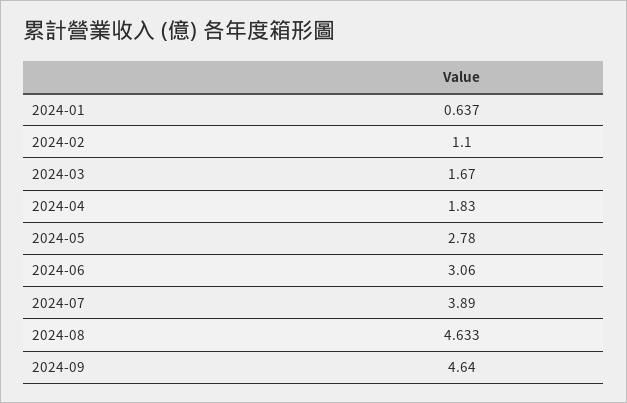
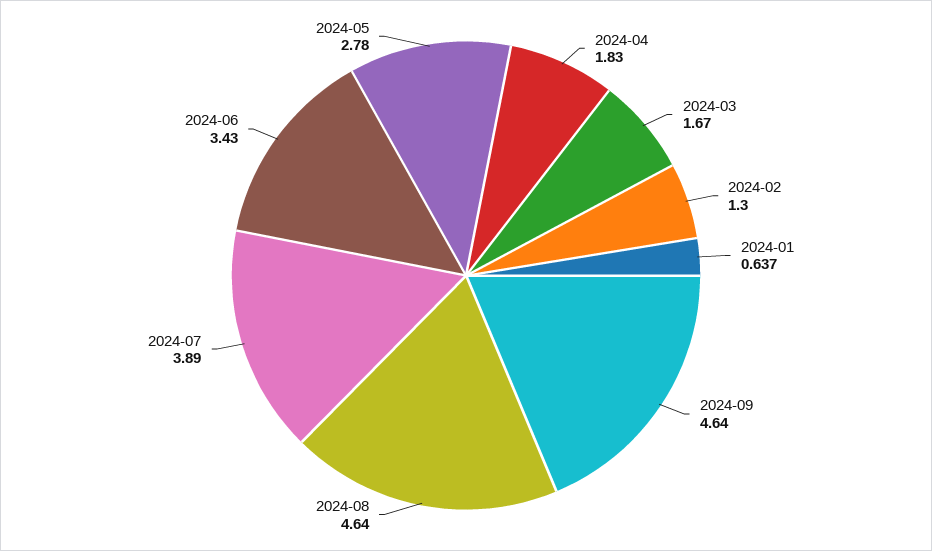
  {
    "2024-01": 0.637,
-   "2024-02": 1.1,
+   "2024-02": 1.3,
    "2024-03": 1.67,
    "2024-04": 1.83,
    "2024-05": 2.78,
-   "2024-06": 3.06,
+   "2024-06": 3.43,
    "2024-07": 3.89,
-   "2024-08": 4.633,
+   "2024-08": 4.64,
    "2024-09": 4.64
  }

